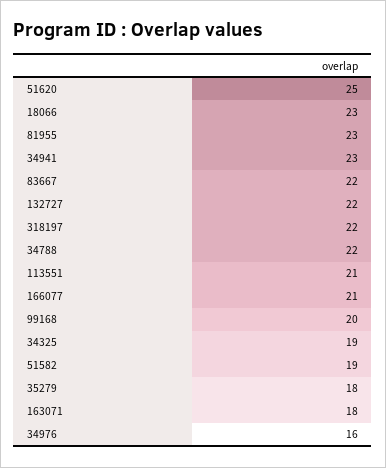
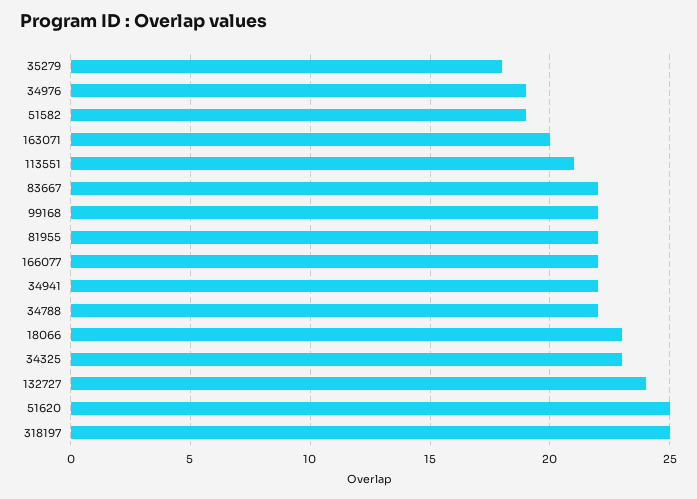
  {
    "51620": 25,
    "18066": 23,
-   "81955": 23,
+   "81955": 22,
-   "34941": 23,
+   "34941": 22,
    "83667": 22,
-   "132727": 22,
+   "132727": 24,
-   "318197": 22,
+   "318197": 25,
    "34788": 22,
    "113551": 21,
-   "166077": 21,
+   "166077": 22,
-   "99168": 20,
+   "99168": 22,
-   "34325": 19,
+   "34325": 23,
    "51582": 19,
    "35279": 18,
-   "163071": 18,
+   "163071": 20,
-   "34976": 16
+   "34976": 19
  }

